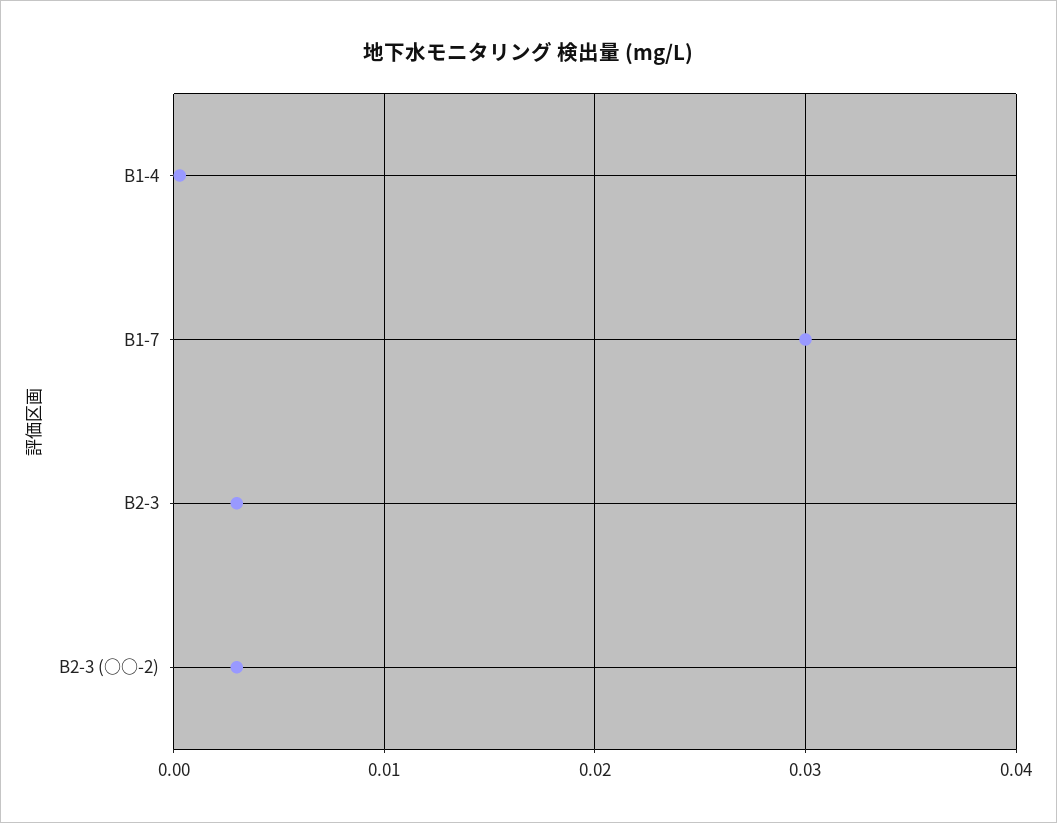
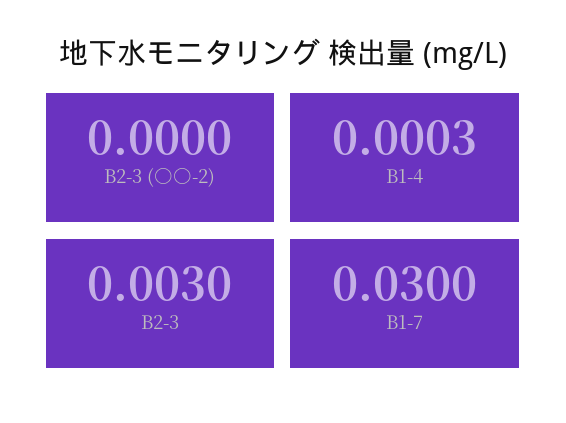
  {
    "B1-4": 0.0003,
    "B1-7": 0.03,
    "B2-3": 0.003,
-   "B2-3 (○○-2)": 0.003
+   "B2-3 (○○-2)": 0
  }

